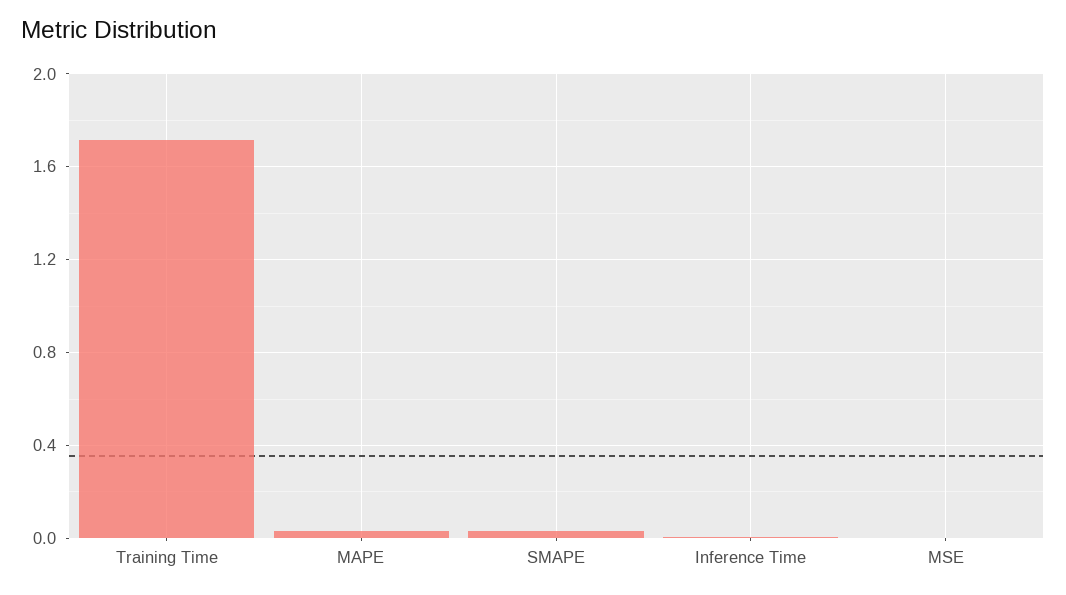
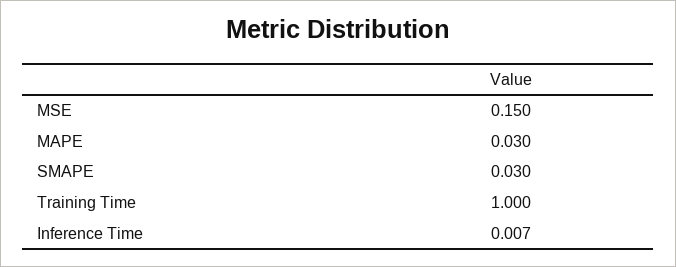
  {
-   "Training Time": 1.7,
+   "Training Time": 1,
    "MAPE": 0.03,
    "SMAPE": 0.03,
    "Inference Time": 0.007,
-   "MSE": 0
+   "MSE": 0.15
  }

